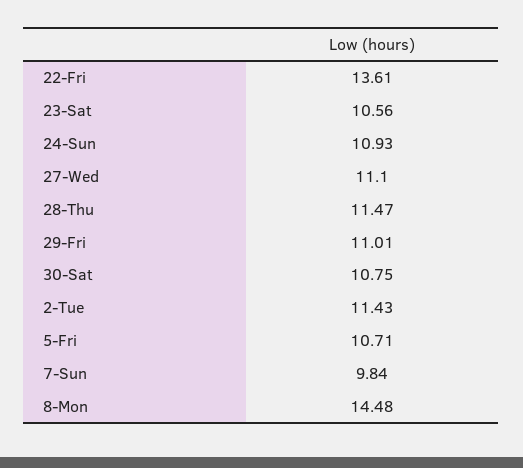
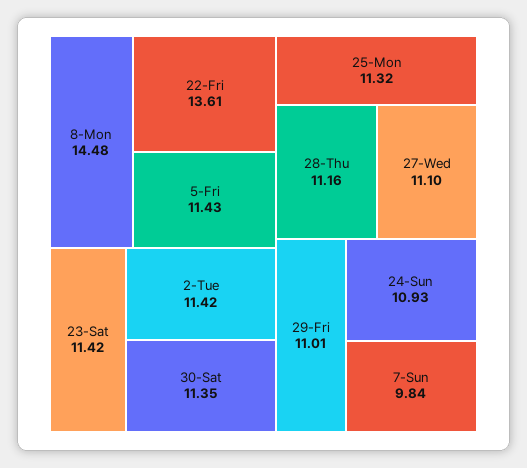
  {
    "22-Fri": 13.61,
-   "23-Sat": 10.56,
+   "23-Sat": 11.42,
    "24-Sun": 10.93,
    "27-Wed": 11.1,
-   "28-Thu": 11.47,
+   "28-Thu": 11.16,
    "29-Fri": 11.01,
-   "30-Sat": 10.75,
+   "30-Sat": 11.35,
-   "2-Tue": 11.43,
+   "2-Tue": 11.42,
-   "5-Fri": 10.71,
+   "5-Fri": 11.43,
    "7-Sun": 9.84,
-   "8-Mon": 14.48
+   "8-Mon": 14.48,
+   "25-Mon": 11.32
  }

